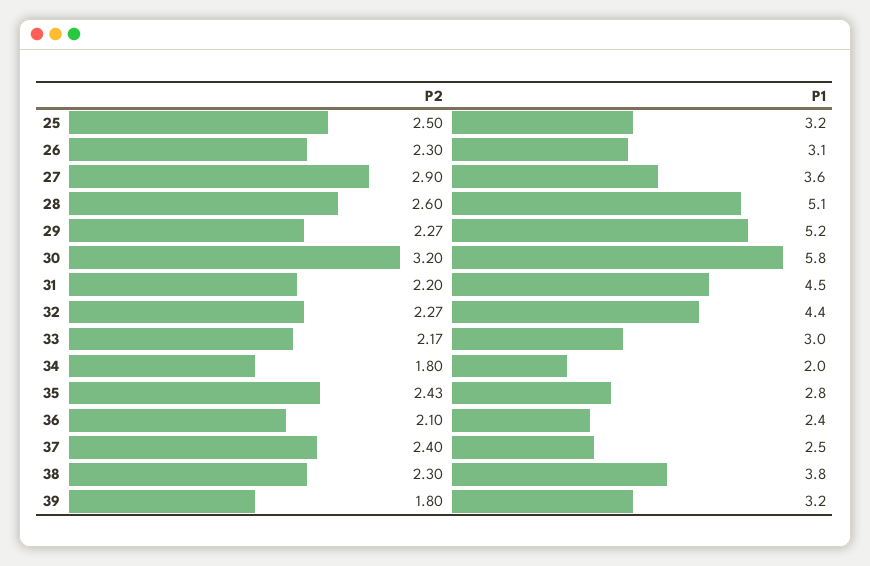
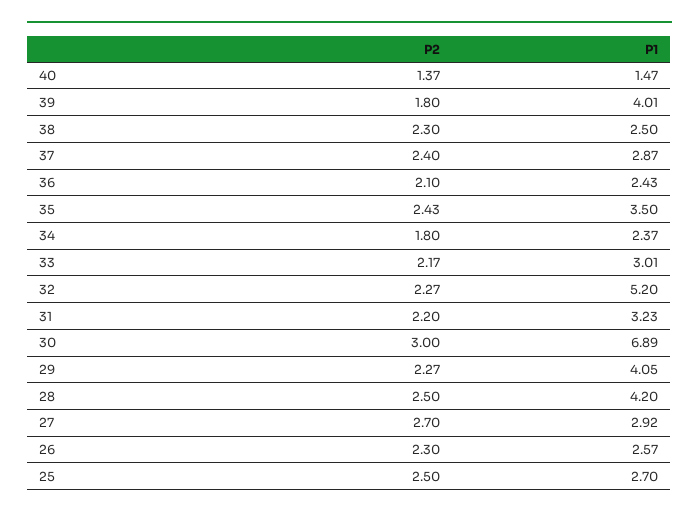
  {
    "P2": {
      "25": 2.5,
      "26": 2.3,
-     "27": 2.9,
+     "27": 2.7,
-     "28": 2.6,
+     "28": 2.5,
      "29": 2.27,
-     "30": 3.2,
+     "30": 3,
      "31": 2.2,
      "32": 2.27,
      "33": 2.17,
      "34": 1.8,
      "35": 2.43,
      "36": 2.1,
      "37": 2.4,
      "38": 2.3,
-     "39": 1.8
+     "39": 1.8,
+     "40": 1.37
    },
    "P1": {
-     "25": 3.2,
+     "25": 2.7,
-     "26": 3.1,
+     "26": 2.57,
-     "27": 3.6,
+     "27": 2.92,
-     "28": 5.1,
+     "28": 4.2,
-     "29": 5.2,
+     "29": 4.05,
-     "30": 5.8,
+     "30": 6.89,
-     "31": 4.5,
+     "31": 3.23,
-     "32": 4.4,
+     "32": 5.2,
      "33": 3.01,
-     "34": 2,
+     "34": 2.37,
-     "35": 2.8,
+     "35": 3.5,
      "36": 2.43,
-     "37": 2.5,
+     "37": 2.87,
-     "38": 3.8,
+     "38": 2.5,
-     "39": 3.2
+     "39": 4.01,
+     "40": 1.47
    }
  }

